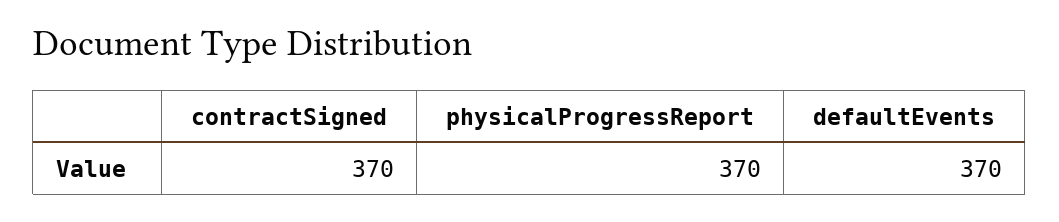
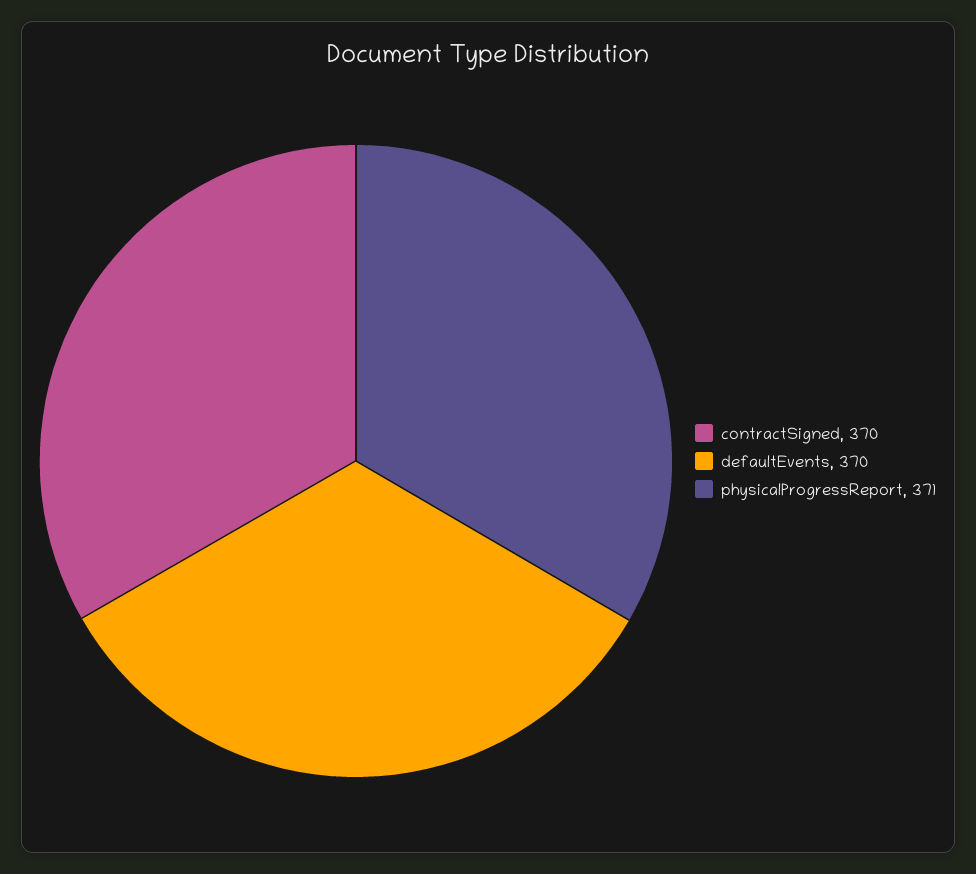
  {
    "contractSigned": 370,
-   "physicalProgressReport": 370,
+   "physicalProgressReport": 371,
    "defaultEvents": 370
  }

